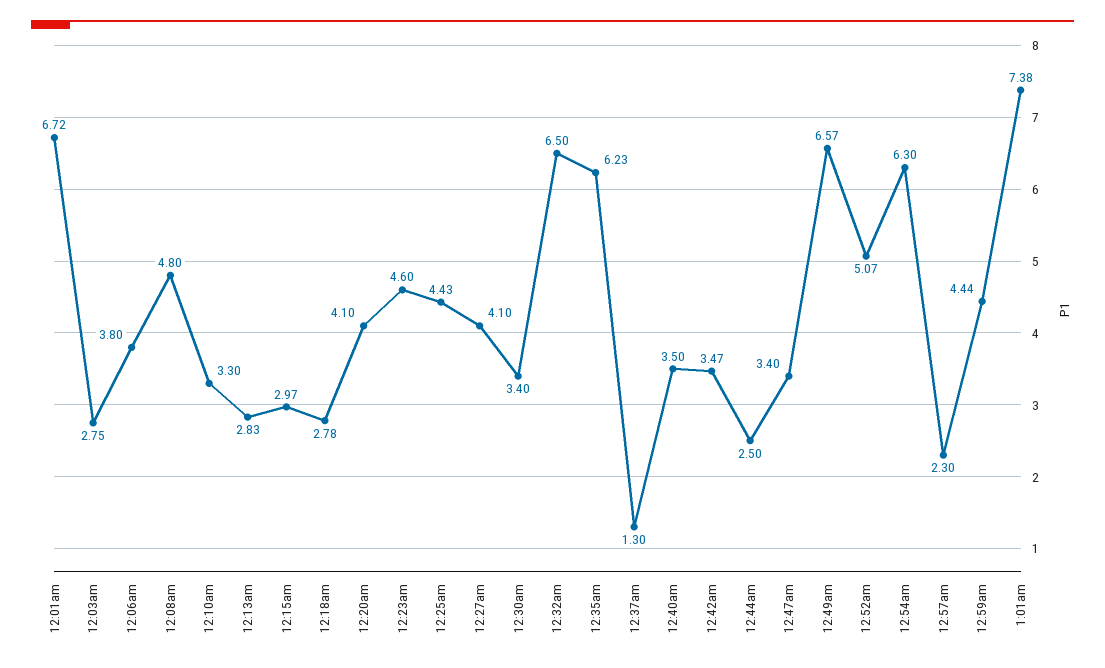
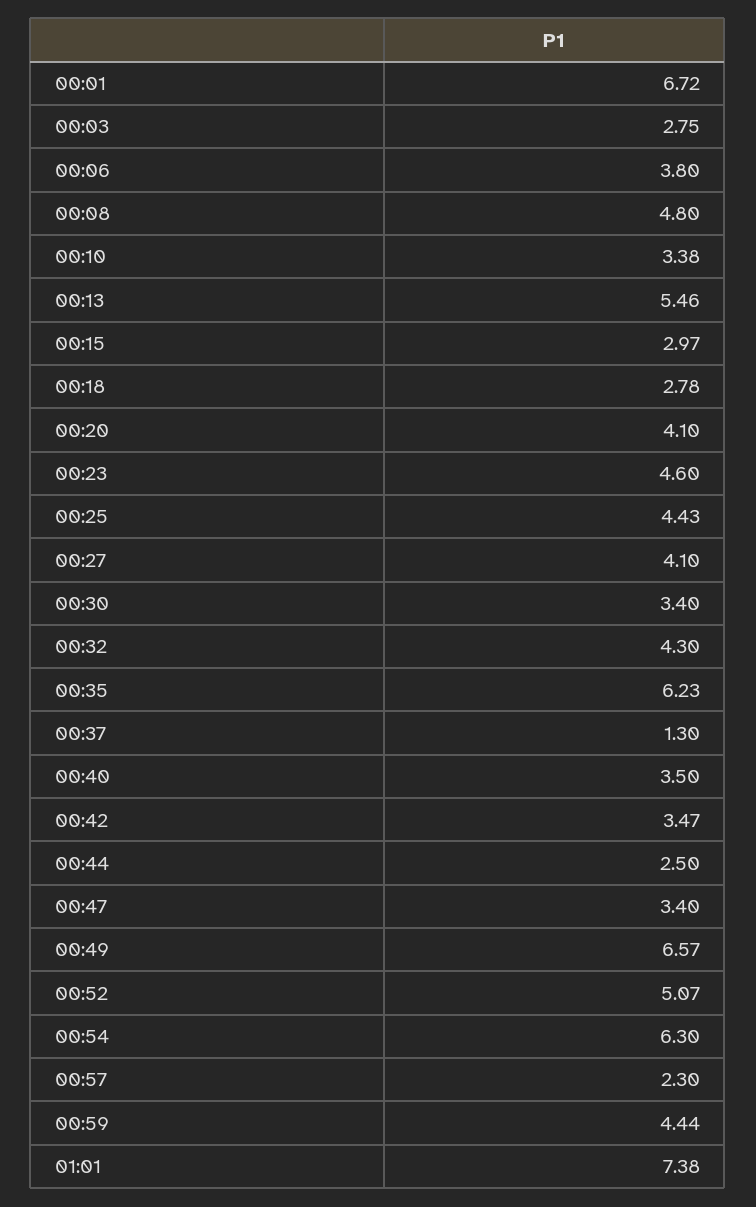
  {
    "12:01am": 6.72,
    "12:03am": 2.75,
    "12:06am": 3.8,
    "12:08am": 4.8,
-   "12:10am": 3.3,
+   "12:10am": 3.38,
-   "12:13am": 2.83,
+   "12:13am": 5.46,
    "12:15am": 2.97,
    "12:18am": 2.78,
    "12:20am": 4.1,
    "12:23am": 4.6,
    "12:25am": 4.43,
    "12:27am": 4.1,
    "12:30am": 3.4,
-   "12:32am": 6.5,
+   "12:32am": 4.3,
    "12:35am": 6.23,
    "12:37am": 1.3,
    "12:40am": 3.5,
    "12:42am": 3.47,
    "12:44am": 2.5,
    "12:47am": 3.4,
    "12:49am": 6.57,
    "12:52am": 5.07,
    "12:54am": 6.3,
    "12:57am": 2.3,
    "12:59am": 4.44,
    "1:01am": 7.38
  }

